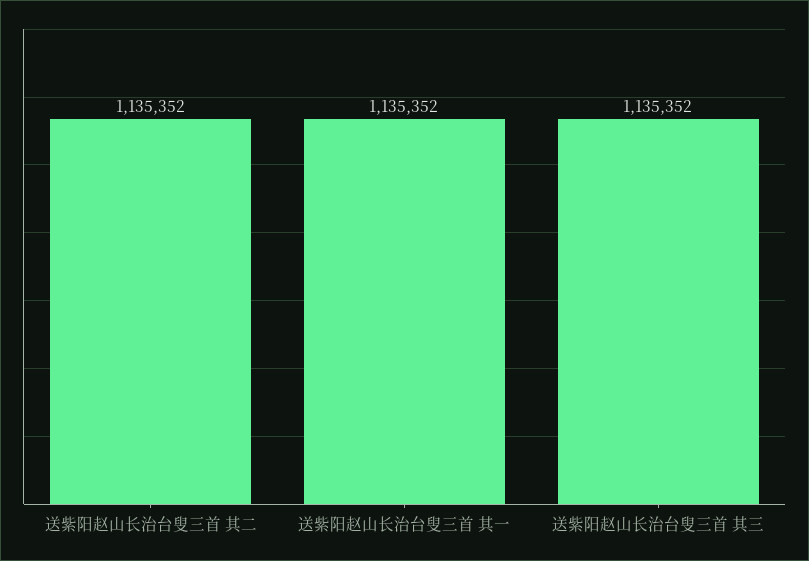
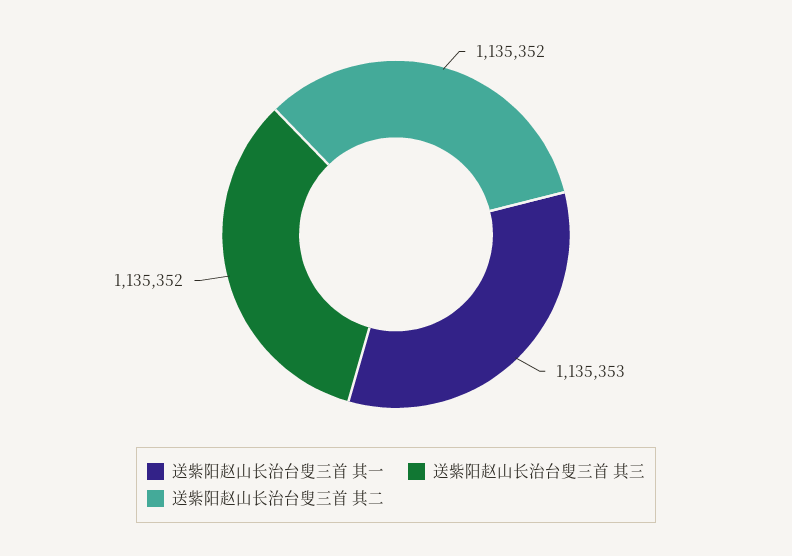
  {
    "送紫阳赵山长治台叟三首 其二": 1135352,
-   "送紫阳赵山长治台叟三首 其一": 1135352,
+   "送紫阳赵山长治台叟三首 其一": 1135353,
    "送紫阳赵山长治台叟三首 其三": 1135352
  }

